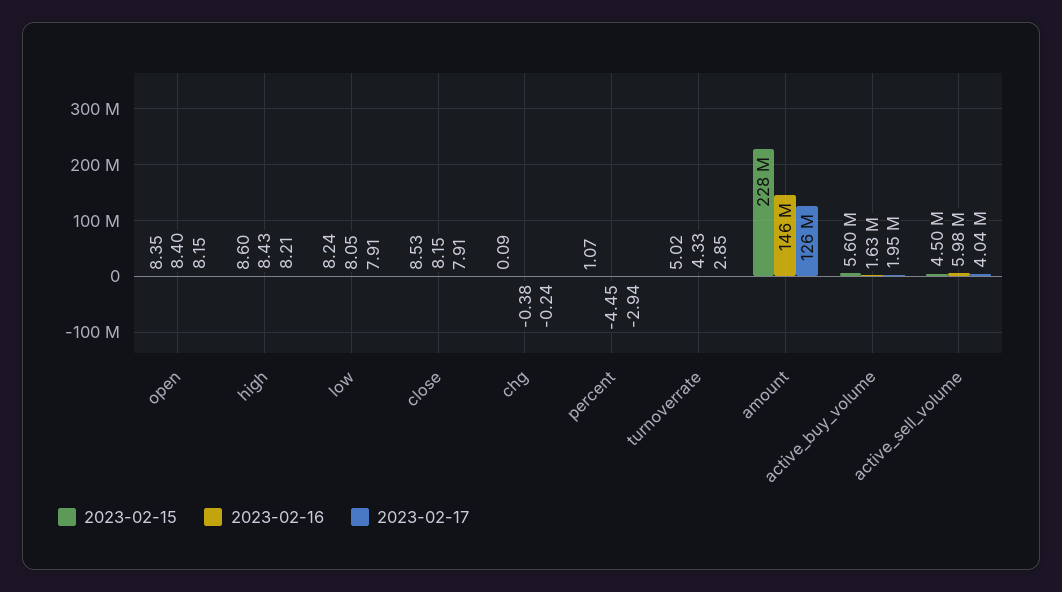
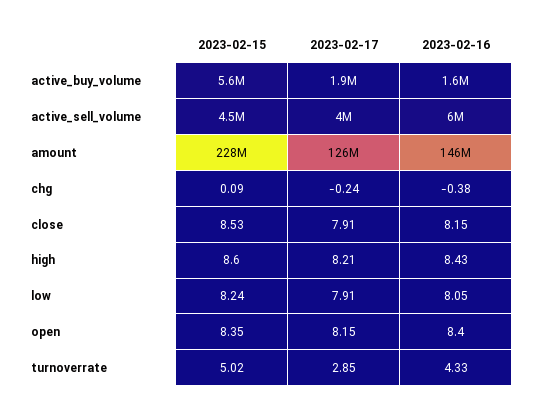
  {
    "2023-02-15": {
      "open": 8.35,
      "high": 8.6,
      "low": 8.24,
      "close": 8.53,
      "chg": 0.09,
-     "percent": 1.07,
      "turnoverrate": 5.02,
      "amount": 228000000,
      "active_buy_volume": 5600000,
      "active_sell_volume": 4500000
    },
    "2023-02-16": {
      "open": 8.4,
      "high": 8.43,
      "low": 8.05,
      "close": 8.15,
      "chg": -0.38,
-     "percent": -4.45,
      "turnoverrate": 4.33,
      "amount": 146000000,
      "active_buy_volume": 1630000,
      "active_sell_volume": 5980000
    },
    "2023-02-17": {
      "open": 8.15,
      "high": 8.21,
      "low": 7.91,
      "close": 7.91,
      "chg": -0.24,
-     "percent": -2.94,
      "turnoverrate": 2.85,
      "amount": 126000000,
      "active_buy_volume": 1950000,
      "active_sell_volume": 4040000
    }
  }

